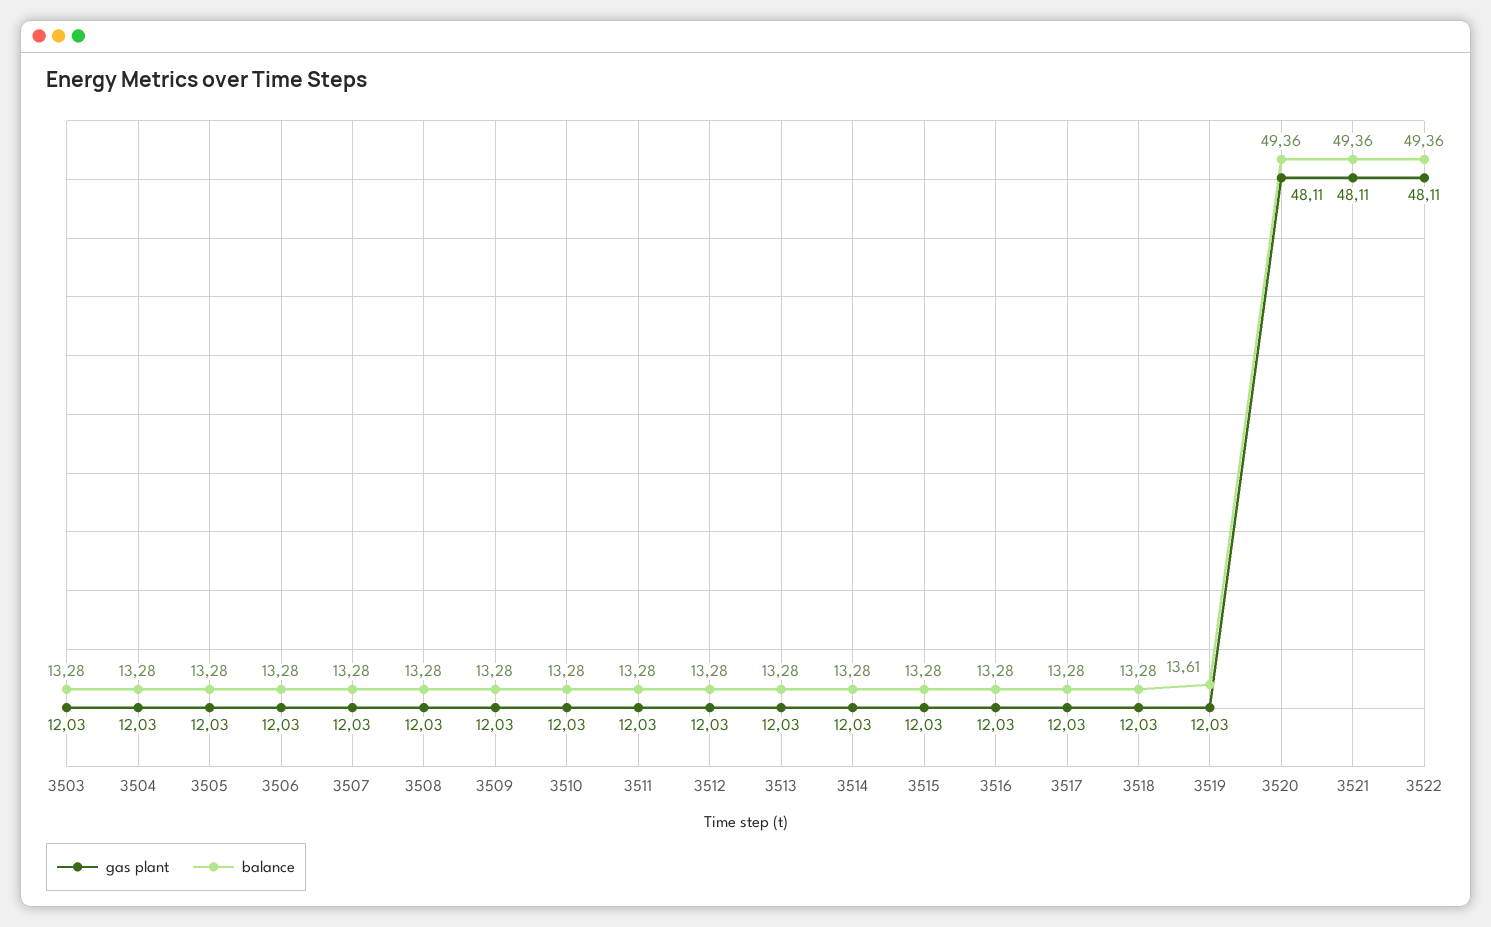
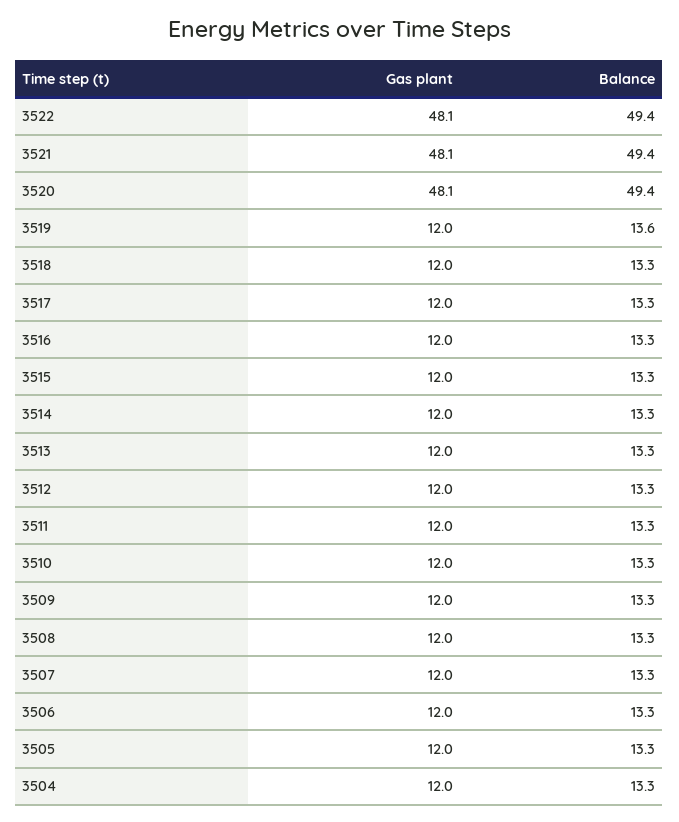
  {
    "gas plant": {
-     "3503": 12.03,
      "3504": 12.03,
      "3505": 12.03,
      "3506": 12.03,
      "3507": 12.03,
      "3508": 12.03,
      "3509": 12.03,
      "3510": 12.03,
      "3511": 12.03,
      "3512": 12.03,
      "3513": 12.03,
      "3514": 12.03,
      "3515": 12.03,
      "3516": 12.03,
      "3517": 12.03,
      "3518": 12.03,
      "3519": 12.03,
      "3520": 48.11,
      "3521": 48.11,
      "3522": 48.11
    },
    "balance": {
-     "3503": 13.28,
      "3504": 13.28,
      "3505": 13.28,
      "3506": 13.28,
      "3507": 13.28,
      "3508": 13.28,
      "3509": 13.28,
      "3510": 13.28,
      "3511": 13.28,
      "3512": 13.28,
      "3513": 13.28,
      "3514": 13.28,
      "3515": 13.28,
      "3516": 13.28,
      "3517": 13.28,
      "3518": 13.28,
      "3519": 13.61,
      "3520": 49.36,
      "3521": 49.36,
      "3522": 49.36
    }
  }

